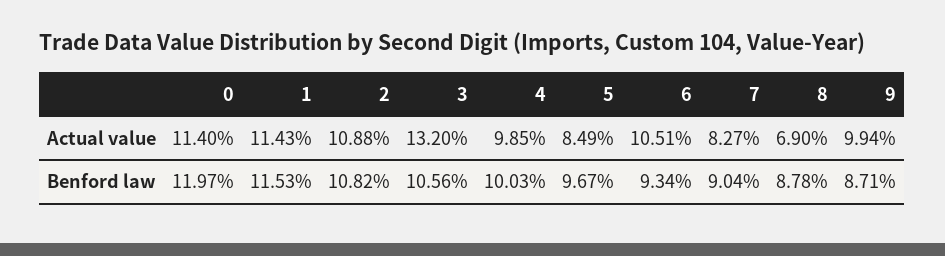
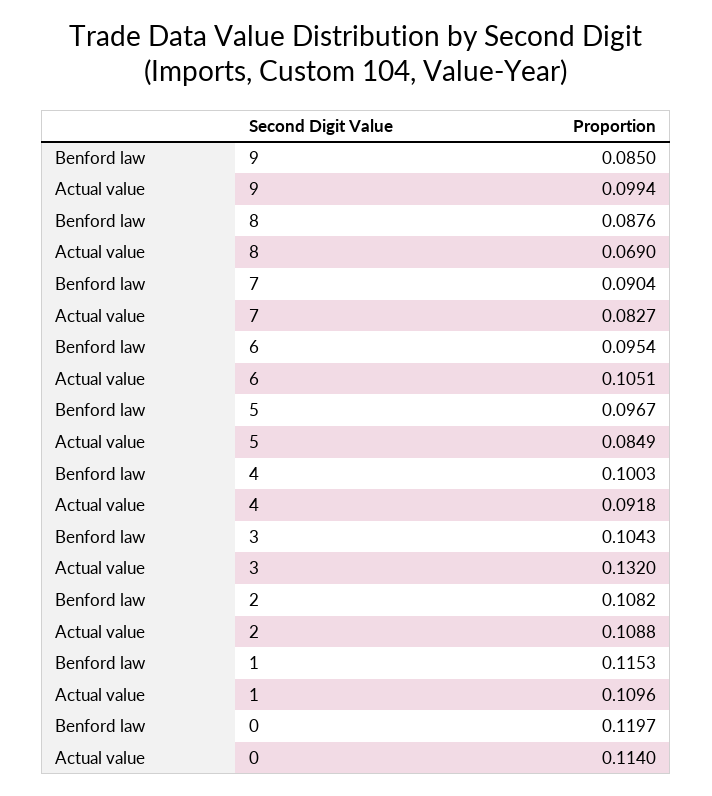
  {
    "0": {
      "Actual value": 0.114,
      "Benford law": 0.1197
    },
    "1": {
-     "Actual value": 0.1143,
+     "Actual value": 0.1096,
      "Benford law": 0.1153
    },
    "2": {
      "Actual value": 0.1088,
      "Benford law": 0.1082
    },
    "3": {
      "Actual value": 0.132,
-     "Benford law": 0.1056
+     "Benford law": 0.1043
    },
    "4": {
-     "Actual value": 0.0985,
+     "Actual value": 0.0918,
      "Benford law": 0.1003
    },
    "5": {
      "Actual value": 0.0849,
      "Benford law": 0.0967
    },
    "6": {
      "Actual value": 0.1051,
-     "Benford law": 0.0934
+     "Benford law": 0.0954
    },
    "7": {
      "Actual value": 0.0827,
      "Benford law": 0.0904
    },
    "8": {
      "Actual value": 0.069,
-     "Benford law": 0.0878
+     "Benford law": 0.0876
    },
    "9": {
      "Actual value": 0.0994,
-     "Benford law": 0.0871
+     "Benford law": 0.085
    }
  }

